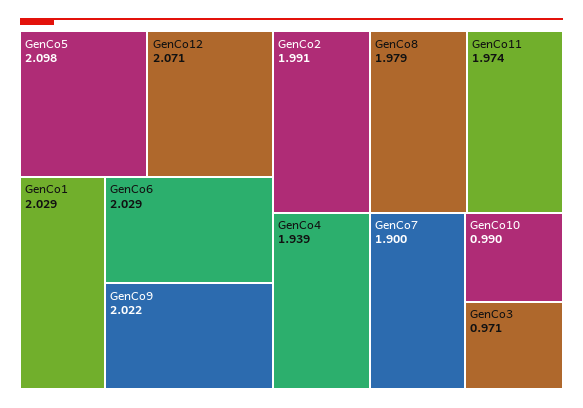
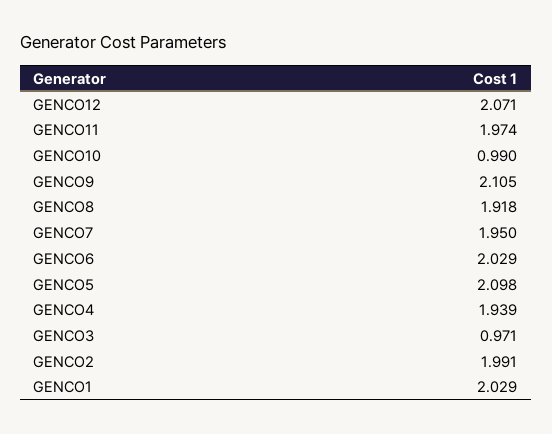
  {
    "GenCo5": 2.098,
    "GenCo12": 2.071,
    "GenCo1": 2.029,
    "GenCo6": 2.029,
-   "GenCo9": 2.022,
+   "GenCo9": 2.105,
    "GenCo2": 1.991,
-   "GenCo8": 1.979,
+   "GenCo8": 1.918,
    "GenCo11": 1.974,
    "GenCo4": 1.939,
-   "GenCo7": 1.9,
+   "GenCo7": 1.95,
    "GenCo10": 0.99,
    "GenCo3": 0.971
  }

